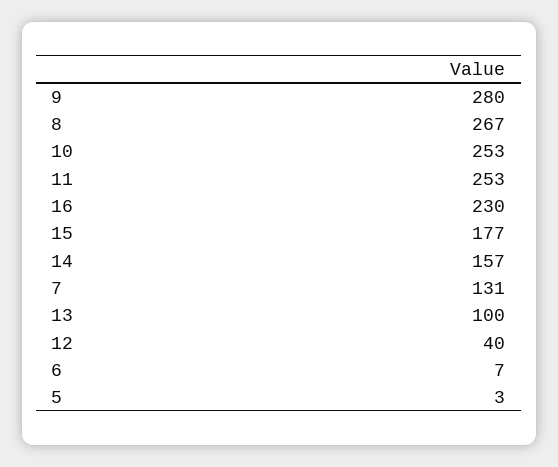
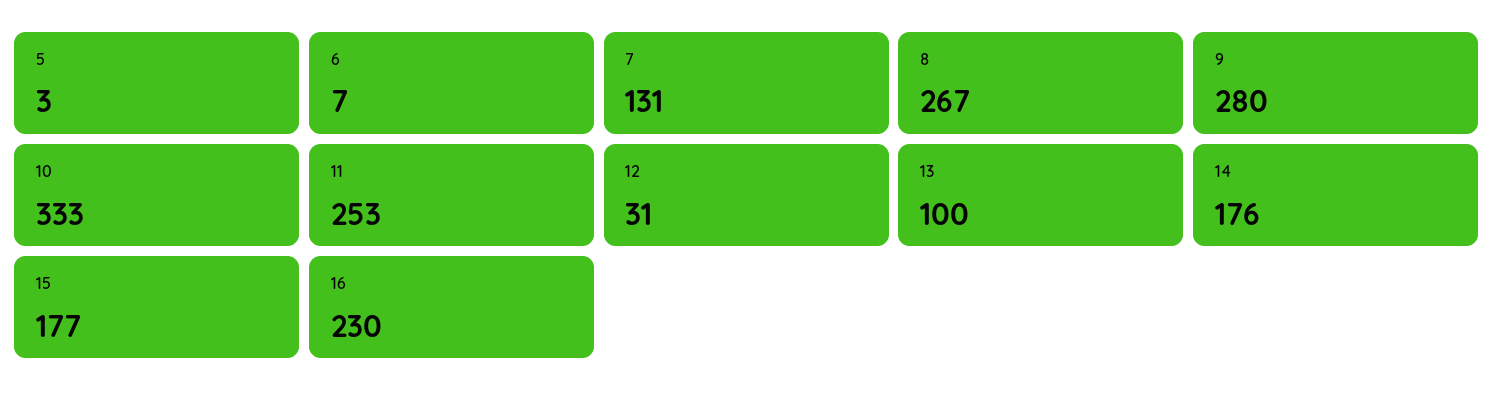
  {
    "9": 280,
    "8": 267,
-   "10": 253,
+   "10": 333,
    "11": 253,
    "16": 230,
    "15": 177,
-   "14": 157,
+   "14": 176,
    "7": 131,
    "13": 100,
-   "12": 40,
+   "12": 31,
    "6": 7,
    "5": 3
  }

